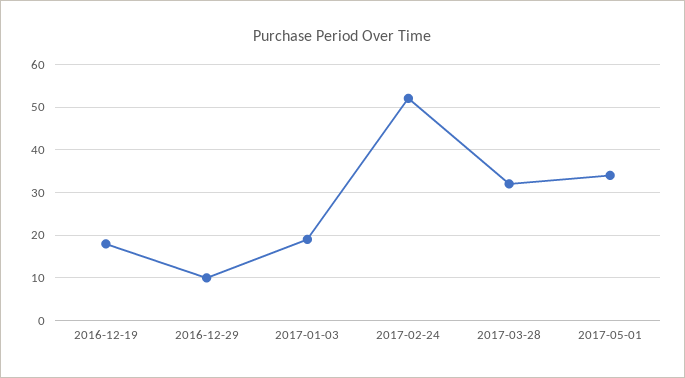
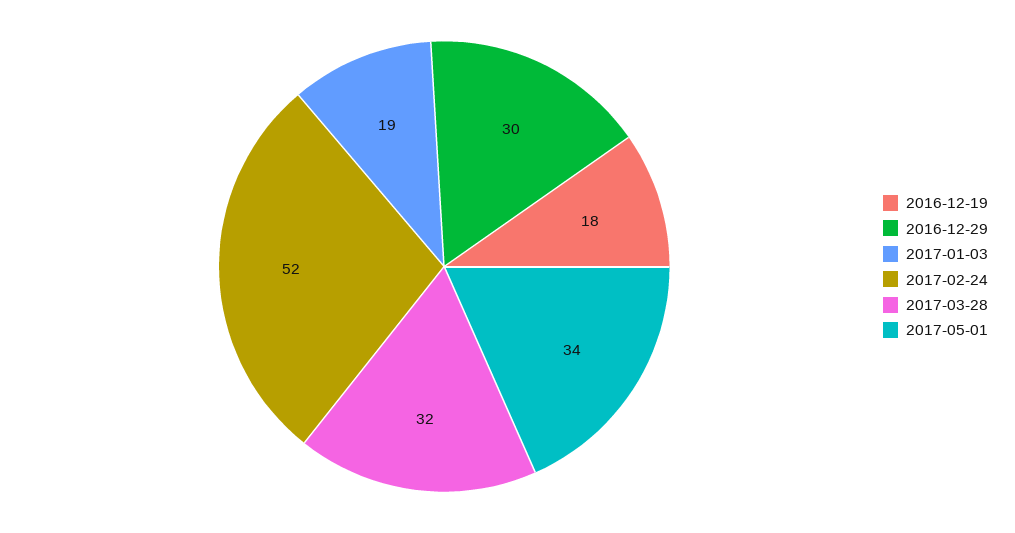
  {
    "2016-12-19": 18,
-   "2016-12-29": 10,
+   "2016-12-29": 30,
    "2017-01-03": 19,
    "2017-02-24": 52,
    "2017-03-28": 32,
    "2017-05-01": 34
  }

